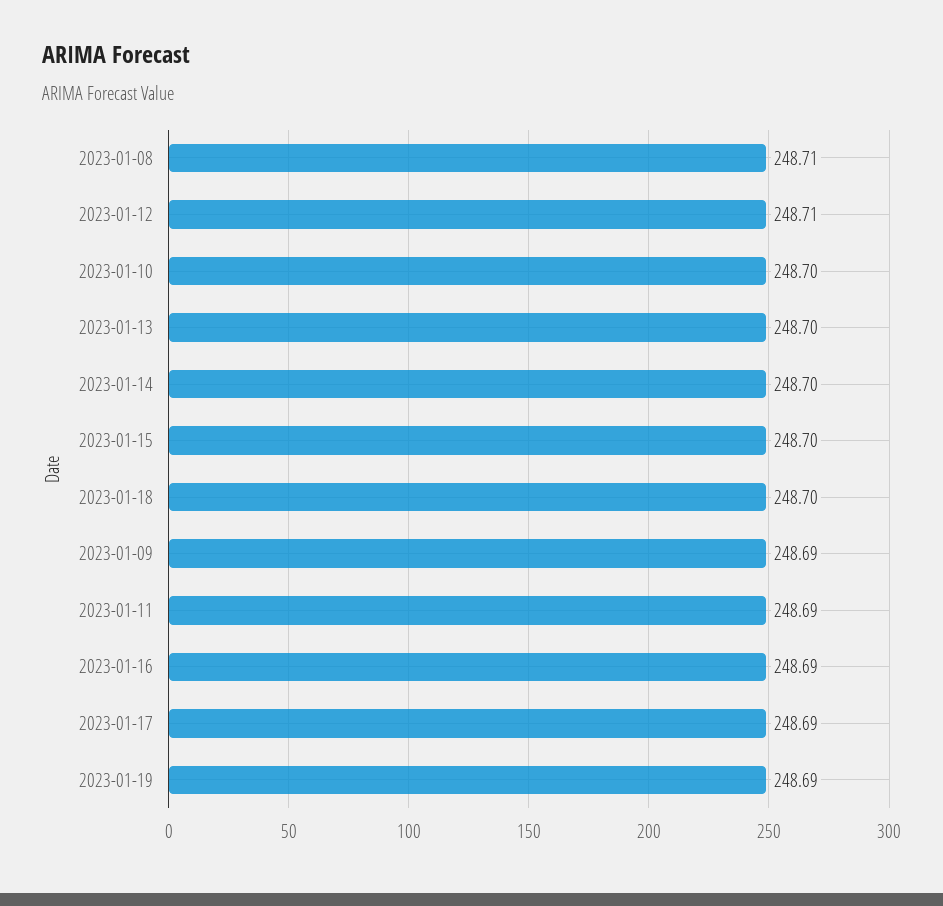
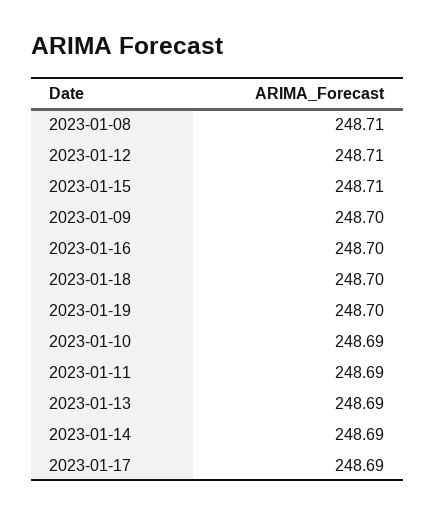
  {
    "2023-01-08": 248.71,
    "2023-01-12": 248.71,
-   "2023-01-10": 248.7,
+   "2023-01-10": 248.69,
-   "2023-01-13": 248.7,
+   "2023-01-13": 248.69,
-   "2023-01-14": 248.7,
+   "2023-01-14": 248.69,
-   "2023-01-15": 248.7,
+   "2023-01-15": 248.71,
    "2023-01-18": 248.7,
-   "2023-01-09": 248.69,
+   "2023-01-09": 248.7,
    "2023-01-11": 248.69,
-   "2023-01-16": 248.69,
+   "2023-01-16": 248.7,
    "2023-01-17": 248.69,
-   "2023-01-19": 248.69
+   "2023-01-19": 248.7
  }

